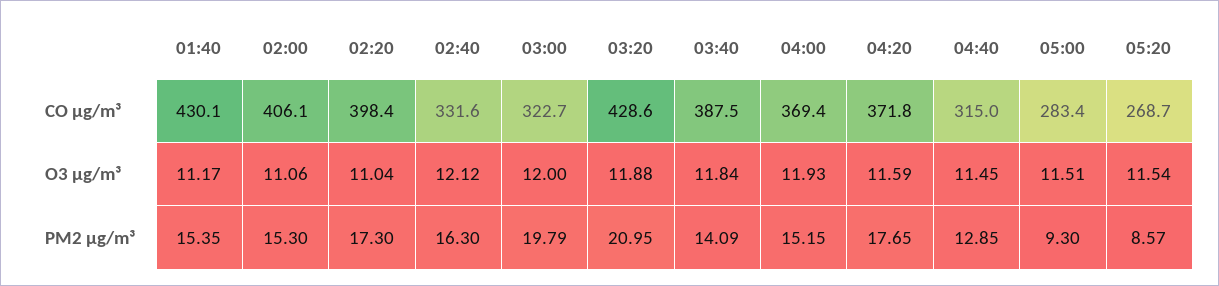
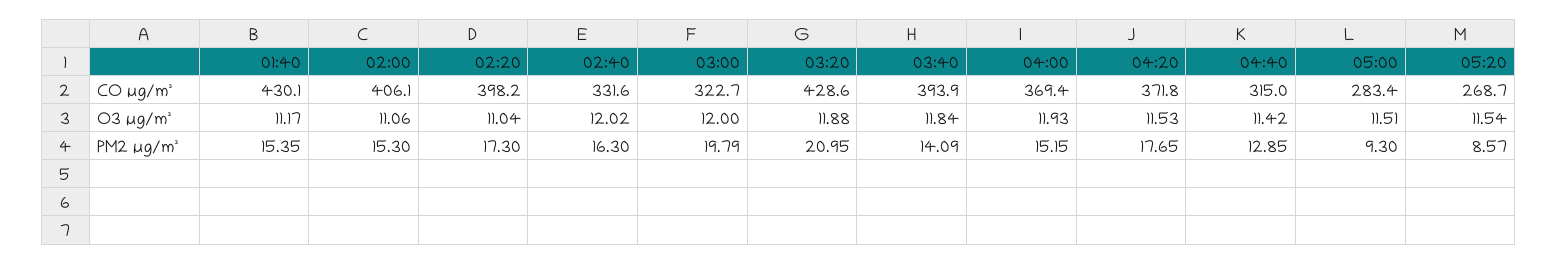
  {
    "01:40": {
      "CO µg/m³": 430.1,
      "O3 µg/m³": 11.17,
      "PM2 µg/m³": 15.35
    },
    "02:00": {
      "CO µg/m³": 406.1,
      "O3 µg/m³": 11.06,
      "PM2 µg/m³": 15.3
    },
    "02:20": {
-     "CO µg/m³": 398.4,
+     "CO µg/m³": 398.2,
      "O3 µg/m³": 11.04,
      "PM2 µg/m³": 17.3
    },
    "02:40": {
      "CO µg/m³": 331.6,
-     "O3 µg/m³": 12.12,
+     "O3 µg/m³": 12.02,
      "PM2 µg/m³": 16.3
    },
    "03:00": {
      "CO µg/m³": 322.7,
      "O3 µg/m³": 12,
      "PM2 µg/m³": 19.79
    },
    "03:20": {
      "CO µg/m³": 428.6,
      "O3 µg/m³": 11.88,
      "PM2 µg/m³": 20.95
    },
    "03:40": {
-     "CO µg/m³": 387.5,
+     "CO µg/m³": 393.9,
      "O3 µg/m³": 11.84,
      "PM2 µg/m³": 14.09
    },
    "04:00": {
      "CO µg/m³": 369.4,
      "O3 µg/m³": 11.93,
      "PM2 µg/m³": 15.15
    },
    "04:20": {
      "CO µg/m³": 371.8,
-     "O3 µg/m³": 11.59,
+     "O3 µg/m³": 11.53,
      "PM2 µg/m³": 17.65
    },
    "04:40": {
      "CO µg/m³": 315,
-     "O3 µg/m³": 11.45,
+     "O3 µg/m³": 11.42,
      "PM2 µg/m³": 12.85
    },
    "05:00": {
      "CO µg/m³": 283.4,
      "O3 µg/m³": 11.51,
      "PM2 µg/m³": 9.3
    },
    "05:20": {
      "CO µg/m³": 268.7,
      "O3 µg/m³": 11.54,
      "PM2 µg/m³": 8.57
    }
  }

